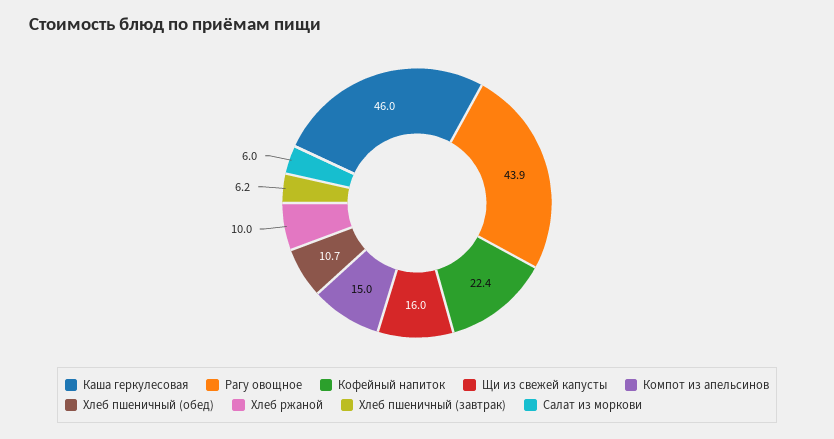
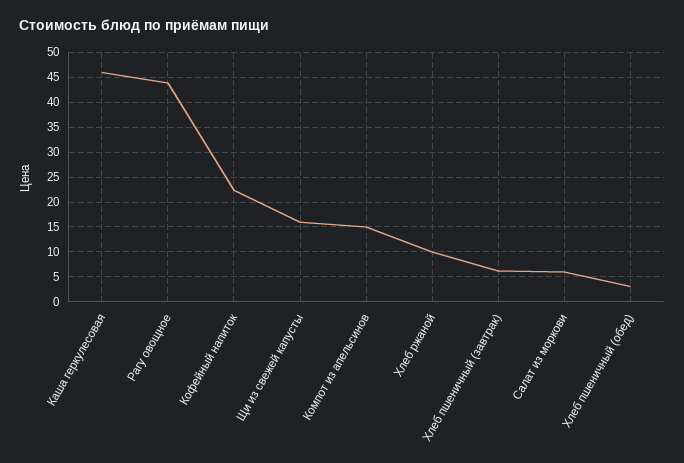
  {
    "Каша геркулесовая": 46,
    "Рагу овощное": 43.9,
    "Кофейный напиток": 22.4,
    "Щи из свежей капусты": 16,
    "Компот из апельсинов": 15,
-   "Хлеб пшеничный (обед)": 10.7,
+   "Хлеб пшеничный (обед)": 2.5,
    "Хлеб ржаной": 10,
    "Хлеб пшеничный (завтрак)": 6.2,
    "Салат из моркови": 6
  }

